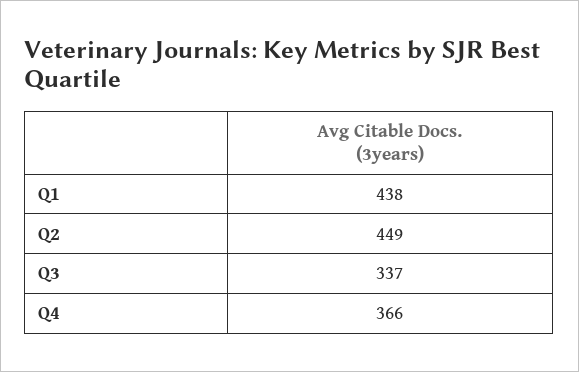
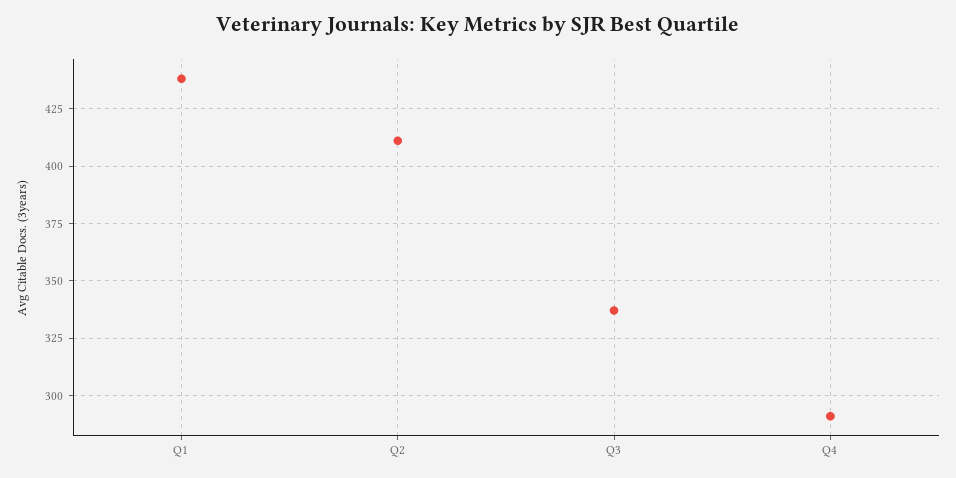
  {
    "Q1": 438,
-   "Q2": 449,
+   "Q2": 410,
    "Q3": 337,
-   "Q4": 366
+   "Q4": 290
  }

